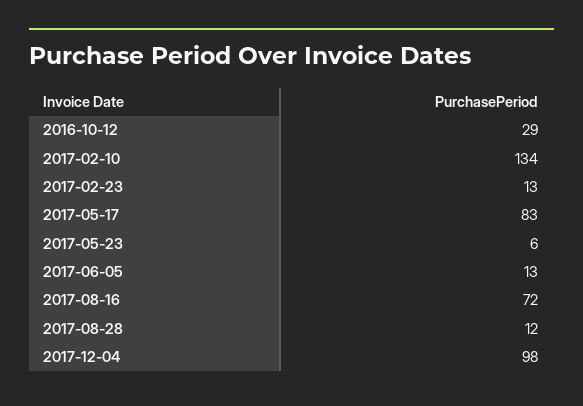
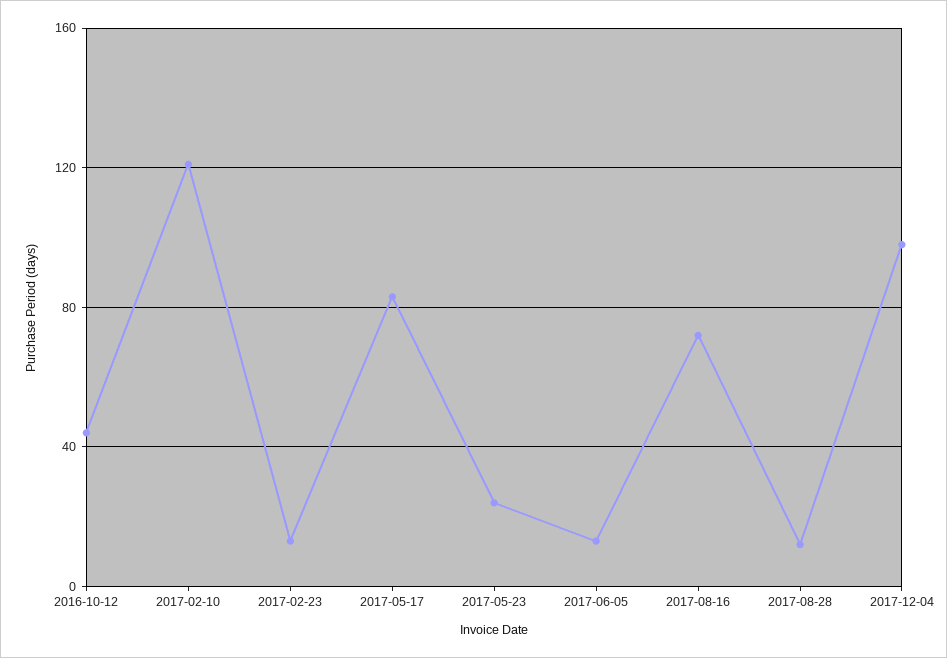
  {
-   "2016-10-12": 29,
+   "2016-10-12": 45,
-   "2017-02-10": 134,
+   "2017-02-10": 120,
    "2017-02-23": 13,
    "2017-05-17": 83,
-   "2017-05-23": 6,
+   "2017-05-23": 25,
    "2017-06-05": 13,
    "2017-08-16": 72,
    "2017-08-28": 12,
    "2017-12-04": 98
  }

